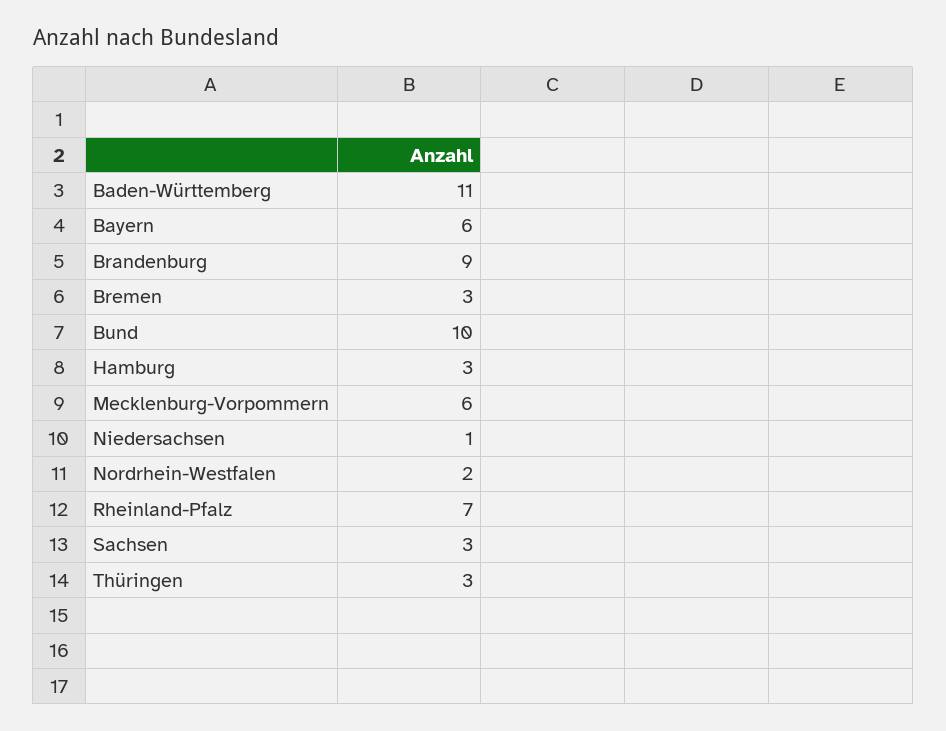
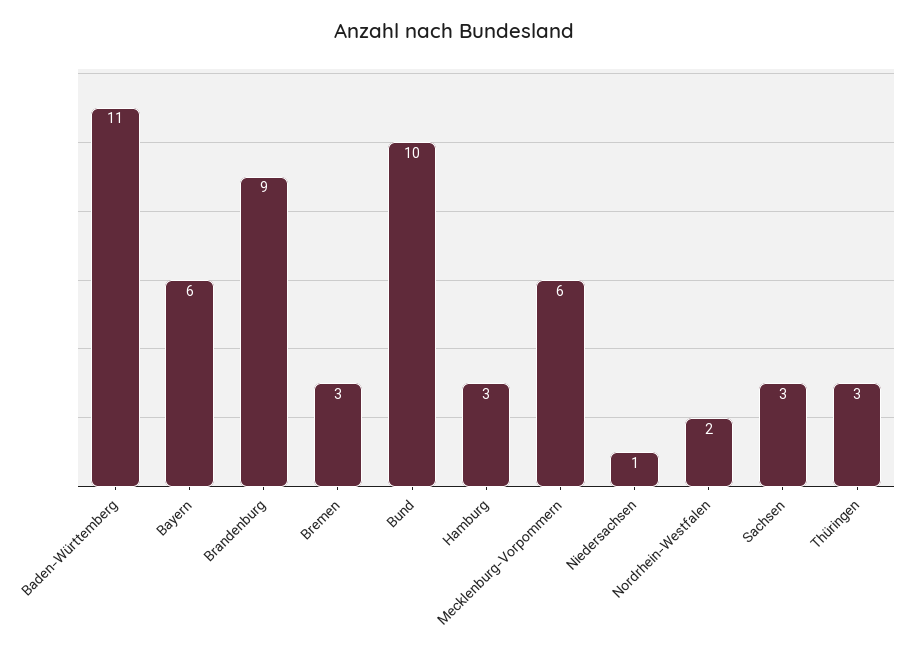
  {
    "Baden-Württemberg": 11,
    "Bayern": 6,
    "Brandenburg": 9,
    "Bremen": 3,
    "Bund": 10,
    "Hamburg": 3,
    "Mecklenburg-Vorpommern": 6,
    "Niedersachsen": 1,
    "Nordrhein-Westfalen": 2,
-   "Rheinland-Pfalz": 7,
    "Sachsen": 3,
    "Thüringen": 3
  }

